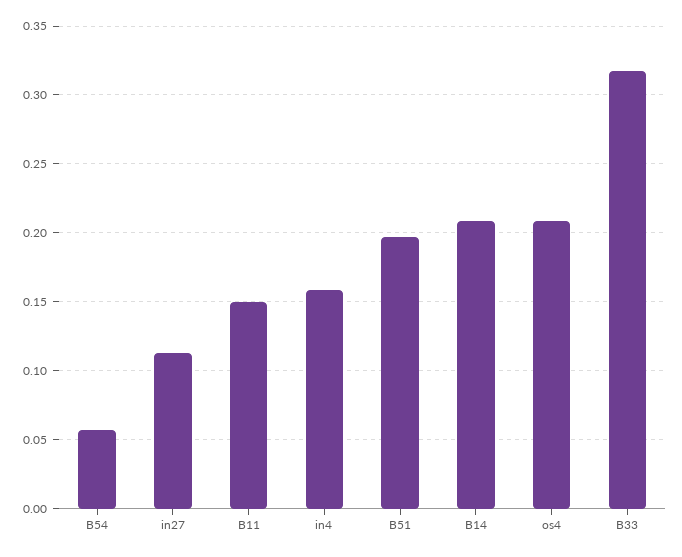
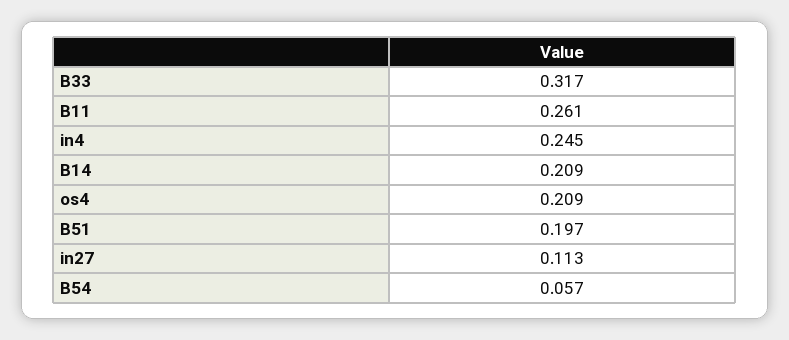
  {
    "B54": 0.057,
    "in27": 0.113,
-   "B11": 0.15,
+   "B11": 0.261,
-   "in4": 0.16,
+   "in4": 0.245,
    "B51": 0.197,
    "B14": 0.209,
    "os4": 0.209,
    "B33": 0.317
  }

